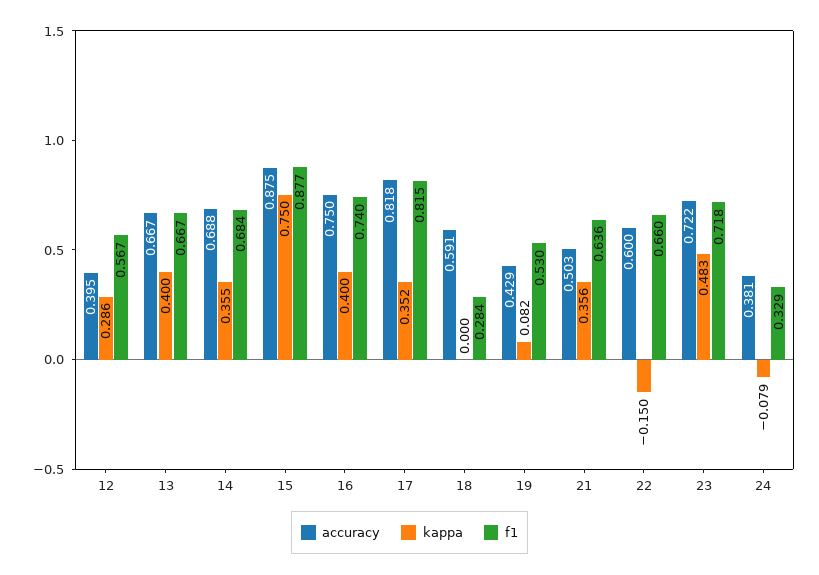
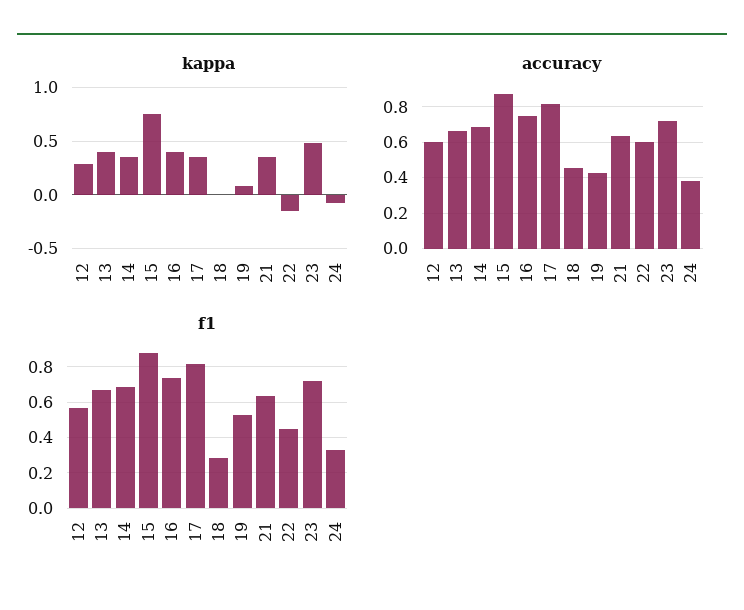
  {
    "accuracy": {
-     "12": 0.395,
+     "12": 0.6,
      "13": 0.667,
      "14": 0.688,
      "15": 0.875,
      "16": 0.75,
      "17": 0.818,
-     "18": 0.591,
+     "18": 0.45,
      "19": 0.429,
-     "21": 0.503,
+     "21": 0.65,
      "22": 0.6,
      "23": 0.722,
      "24": 0.381
    },
    "kappa": {
      "12": 0.286,
      "13": 0.4,
      "14": 0.355,
      "15": 0.75,
      "16": 0.4,
      "17": 0.352,
      "18": 0,
      "19": 0.082,
      "21": 0.356,
      "22": -0.15,
      "23": 0.483,
      "24": -0.079
    },
    "f1": {
      "12": 0.567,
      "13": 0.667,
      "14": 0.684,
      "15": 0.877,
      "16": 0.74,
      "17": 0.815,
      "18": 0.284,
      "19": 0.53,
      "21": 0.636,
-     "22": 0.66,
+     "22": 0.45,
      "23": 0.718,
      "24": 0.329
    }
  }

